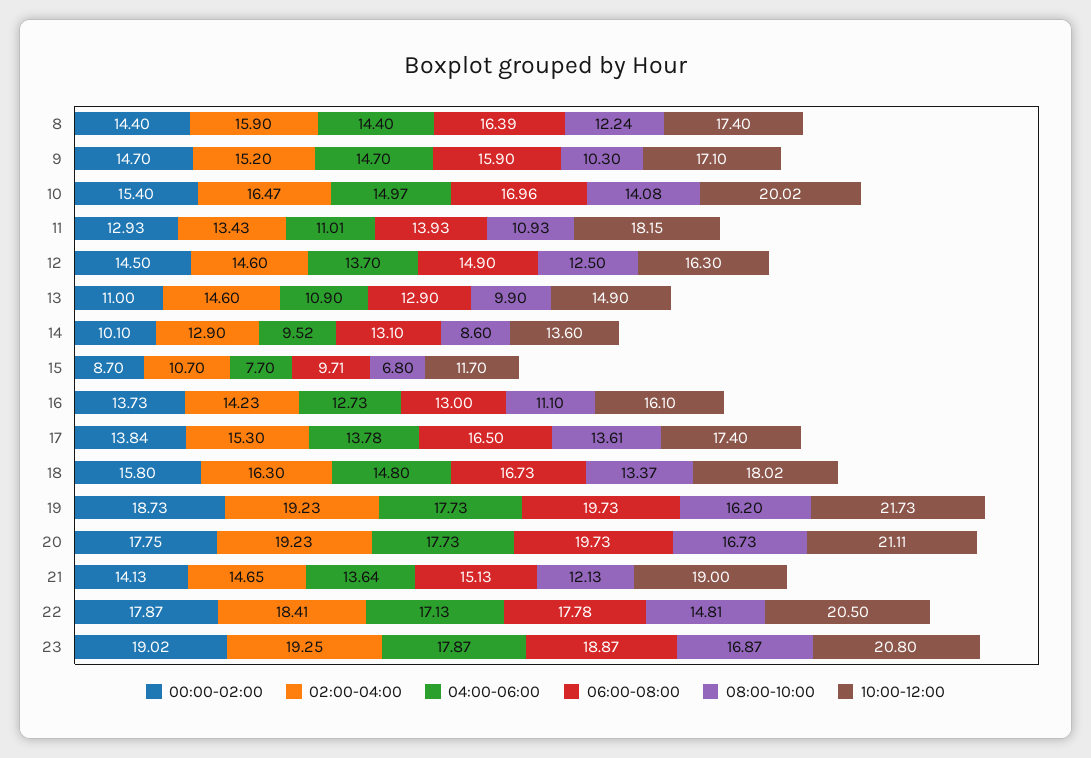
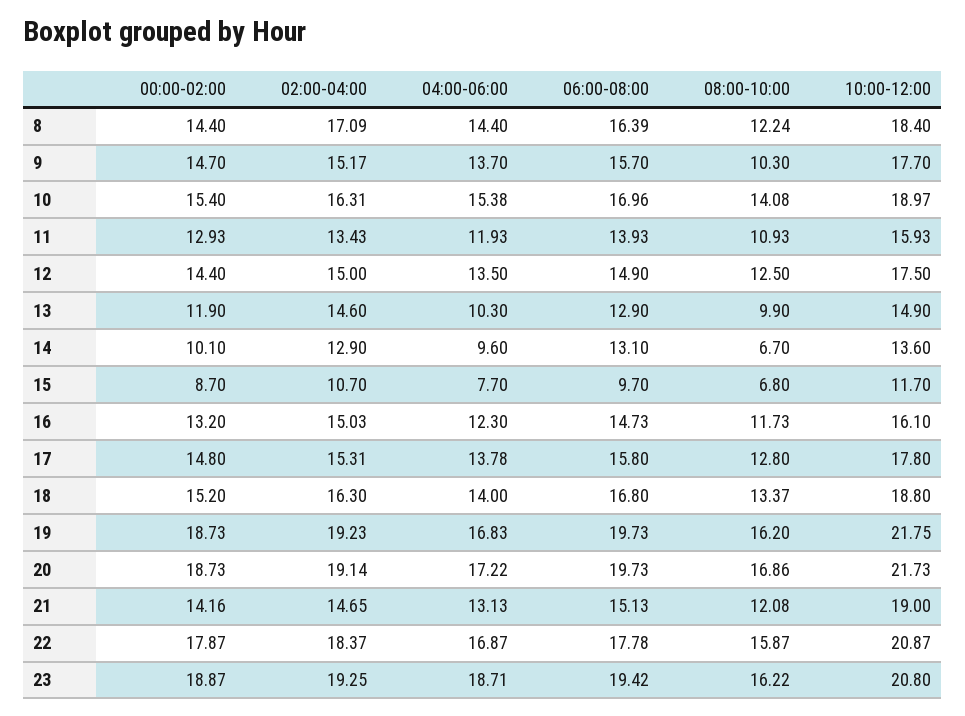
  {
    "00:00-02:00": {
      "8": 14.4,
      "9": 14.7,
      "10": 15.4,
      "11": 12.93,
-     "12": 14.5,
+     "12": 14.4,
-     "13": 11,
+     "13": 11.9,
      "14": 10.1,
      "15": 8.7,
-     "16": 13.73,
+     "16": 13.2,
-     "17": 13.84,
+     "17": 14.8,
-     "18": 15.8,
+     "18": 15.2,
      "19": 18.73,
-     "20": 17.75,
+     "20": 18.73,
-     "21": 14.13,
+     "21": 14.16,
      "22": 17.87,
-     "23": 19.02
+     "23": 18.87
    },
    "02:00-04:00": {
-     "8": 15.9,
+     "8": 17.09,
-     "9": 15.2,
+     "9": 15.17,
-     "10": 16.47,
+     "10": 16.31,
      "11": 13.43,
-     "12": 14.6,
+     "12": 15,
      "13": 14.6,
      "14": 12.9,
      "15": 10.7,
-     "16": 14.23,
+     "16": 15.03,
-     "17": 15.3,
+     "17": 15.31,
      "18": 16.3,
      "19": 19.23,
-     "20": 19.23,
+     "20": 19.14,
      "21": 14.65,
-     "22": 18.41,
+     "22": 18.37,
      "23": 19.25
    },
    "04:00-06:00": {
      "8": 14.4,
-     "9": 14.7,
+     "9": 13.7,
-     "10": 14.97,
+     "10": 15.38,
-     "11": 11.01,
+     "11": 11.93,
-     "12": 13.7,
+     "12": 13.5,
-     "13": 10.9,
+     "13": 10.3,
-     "14": 9.52,
+     "14": 9.6,
      "15": 7.7,
-     "16": 12.73,
+     "16": 12.3,
      "17": 13.78,
-     "18": 14.8,
+     "18": 14,
-     "19": 17.73,
+     "19": 16.83,
-     "20": 17.73,
+     "20": 17.22,
-     "21": 13.64,
+     "21": 13.13,
-     "22": 17.13,
+     "22": 16.87,
-     "23": 17.87
+     "23": 18.71
    },
    "06:00-08:00": {
      "8": 16.39,
-     "9": 15.9,
+     "9": 15.7,
      "10": 16.96,
      "11": 13.93,
      "12": 14.9,
      "13": 12.9,
      "14": 13.1,
-     "15": 9.71,
+     "15": 9.7,
-     "16": 13,
+     "16": 14.73,
-     "17": 16.5,
+     "17": 15.8,
-     "18": 16.73,
+     "18": 16.8,
      "19": 19.73,
      "20": 19.73,
      "21": 15.13,
      "22": 17.78,
-     "23": 18.87
+     "23": 19.42
    },
    "08:00-10:00": {
      "8": 12.24,
      "9": 10.3,
      "10": 14.08,
      "11": 10.93,
      "12": 12.5,
      "13": 9.9,
-     "14": 8.6,
+     "14": 6.7,
      "15": 6.8,
-     "16": 11.1,
+     "16": 11.73,
-     "17": 13.61,
+     "17": 12.8,
      "18": 13.37,
      "19": 16.2,
-     "20": 16.73,
+     "20": 16.86,
-     "21": 12.13,
+     "21": 12.08,
-     "22": 14.81,
+     "22": 15.87,
-     "23": 16.87
+     "23": 16.22
    },
    "10:00-12:00": {
-     "8": 17.4,
+     "8": 18.4,
-     "9": 17.1,
+     "9": 17.7,
-     "10": 20.02,
+     "10": 18.97,
-     "11": 18.15,
+     "11": 15.93,
-     "12": 16.3,
+     "12": 17.5,
      "13": 14.9,
      "14": 13.6,
      "15": 11.7,
      "16": 16.1,
-     "17": 17.4,
+     "17": 17.8,
-     "18": 18.02,
+     "18": 18.8,
-     "19": 21.73,
+     "19": 21.75,
-     "20": 21.11,
+     "20": 21.73,
      "21": 19,
-     "22": 20.5,
+     "22": 20.87,
      "23": 20.8
    }
  }

